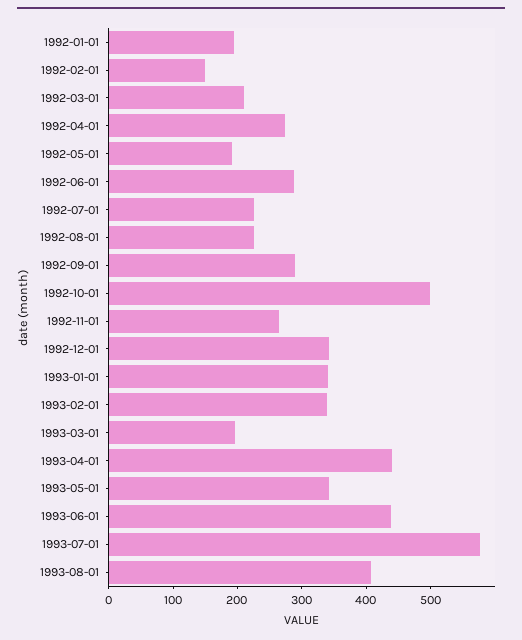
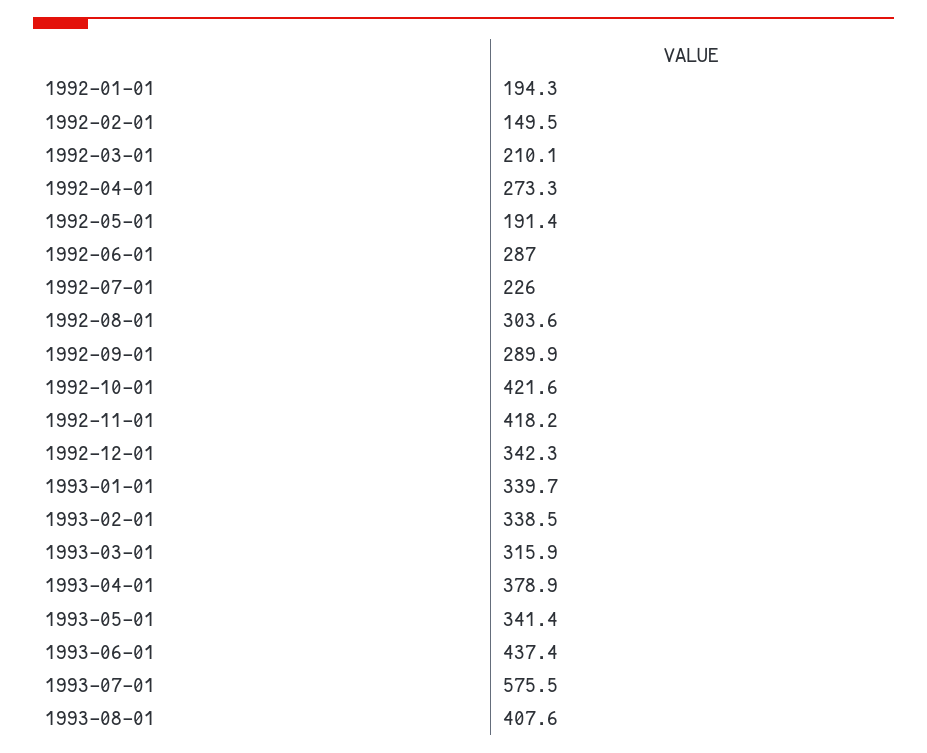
  {
    "1992-01-01": 194.3,
    "1992-02-01": 149.5,
    "1992-03-01": 210.1,
    "1992-04-01": 273.3,
    "1992-05-01": 191.4,
    "1992-06-01": 287,
    "1992-07-01": 226,
-   "1992-08-01": 220,
+   "1992-08-01": 303.6,
    "1992-09-01": 289.9,
-   "1992-10-01": 500,
+   "1992-10-01": 421.6,
-   "1992-11-01": 260,
+   "1992-11-01": 418.2,
    "1992-12-01": 342.3,
    "1993-01-01": 339.7,
    "1993-02-01": 338.5,
-   "1993-03-01": 200,
+   "1993-03-01": 315.9,
-   "1993-04-01": 440,
+   "1993-04-01": 378.9,
    "1993-05-01": 341.4,
    "1993-06-01": 437.4,
    "1993-07-01": 575.5,
    "1993-08-01": 407.6
  }

